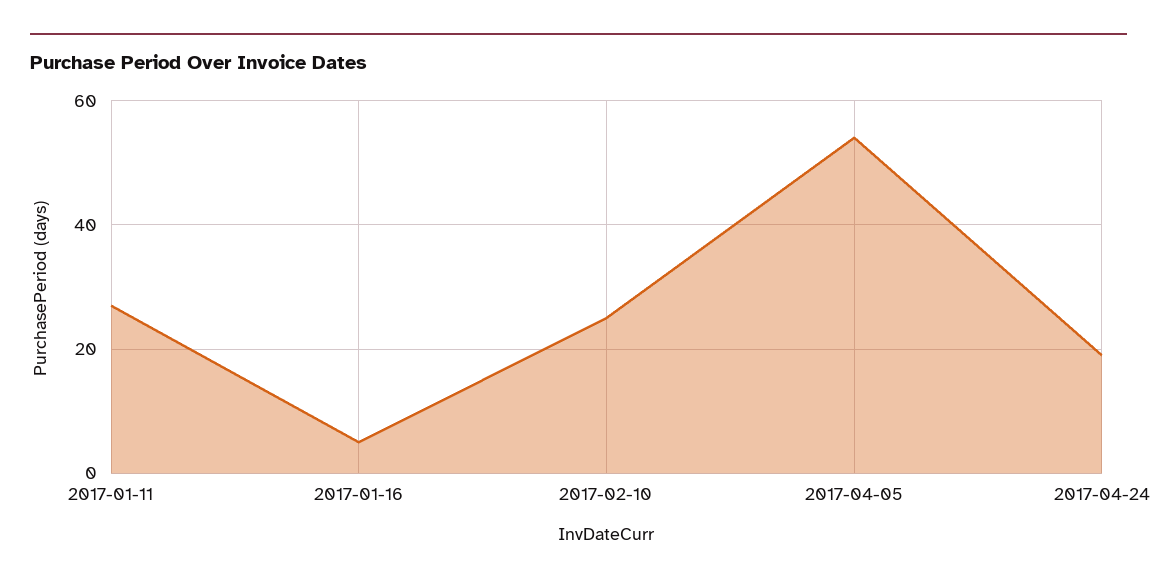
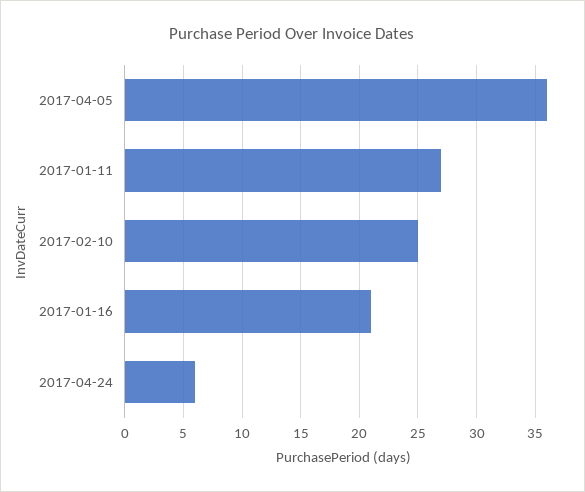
  {
    "2017-01-11": 27,
-   "2017-01-16": 5,
+   "2017-01-16": 21,
    "2017-02-10": 25,
-   "2017-04-05": 55,
+   "2017-04-05": 36,
-   "2017-04-24": 20
+   "2017-04-24": 6
  }

